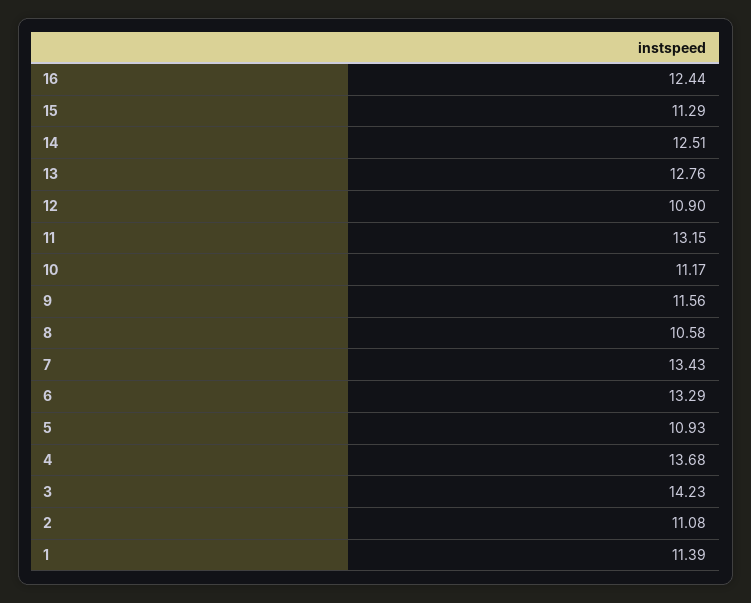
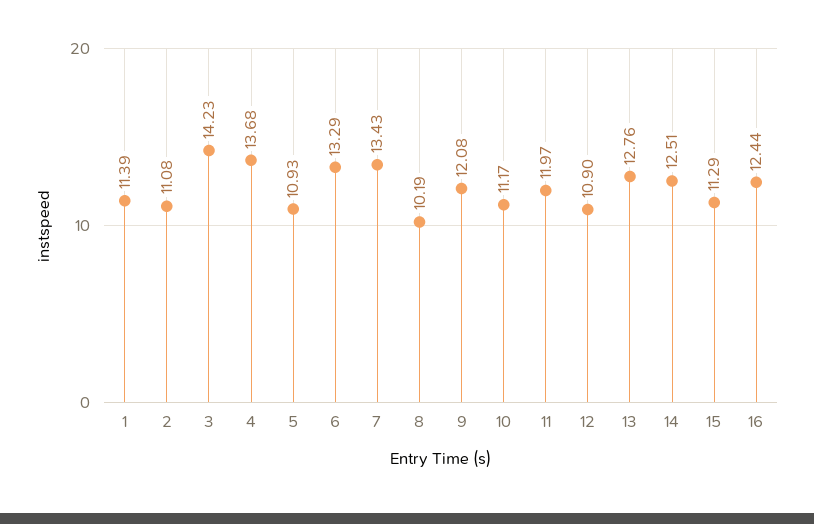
  {
    "16": 12.44,
    "15": 11.29,
    "14": 12.51,
    "13": 12.76,
    "12": 10.9,
-   "11": 13.15,
+   "11": 11.97,
    "10": 11.17,
-   "9": 11.56,
+   "9": 12.08,
-   "8": 10.58,
+   "8": 10.19,
    "7": 13.43,
    "6": 13.29,
    "5": 10.93,
    "4": 13.68,
    "3": 14.23,
    "2": 11.08,
    "1": 11.39
  }

